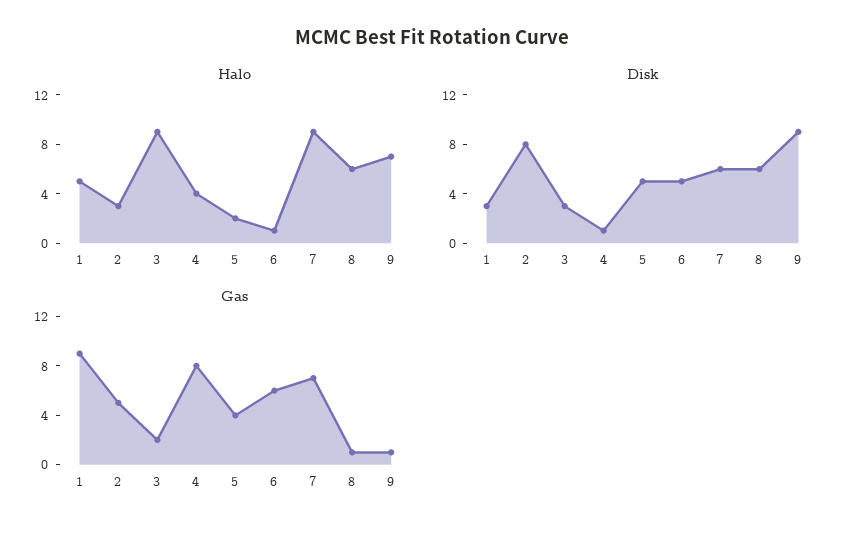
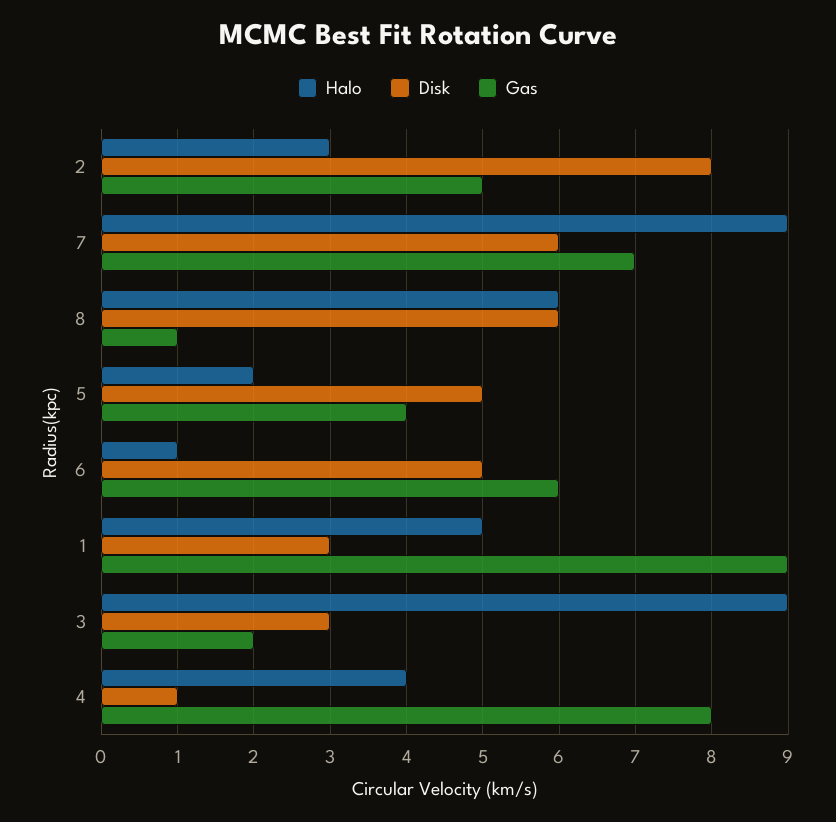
  {
    "Halo": {
      "1": 5,
      "2": 3,
      "3": 9,
      "4": 4,
      "5": 2,
      "6": 1,
      "7": 9,
-     "8": 6,
+     "8": 6
-     "9": 7
    },
    "Disk": {
      "1": 3,
      "2": 8,
      "3": 3,
      "4": 1,
      "5": 5,
      "6": 5,
      "7": 6,
-     "8": 6,
+     "8": 6
-     "9": 9
    },
    "Gas": {
      "1": 9,
      "2": 5,
      "3": 2,
      "4": 8,
      "5": 4,
      "6": 6,
      "7": 7,
-     "8": 1,
+     "8": 1
-     "9": 1
    }
  }

